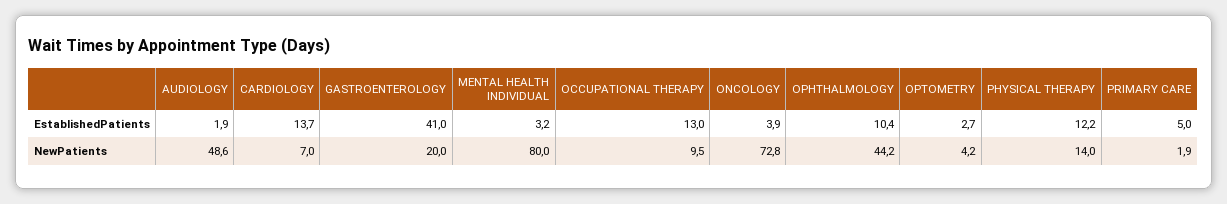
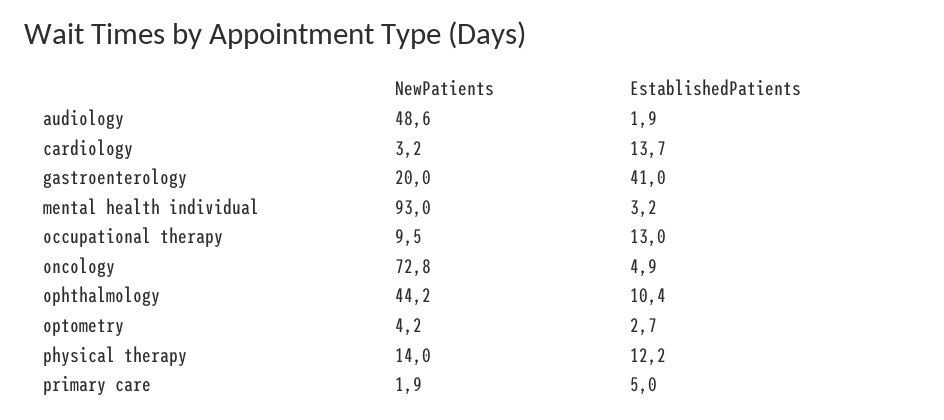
  {
    "AUDIOLOGY": {
      "EstablishedPatients": 1.9,
      "NewPatients": 48.6
    },
    "CARDIOLOGY": {
      "EstablishedPatients": 13.7,
-     "NewPatients": 7
+     "NewPatients": 3.2
    },
    "GASTROENTEROLOGY": {
      "EstablishedPatients": 41,
      "NewPatients": 20
    },
    "MENTAL HEALTH INDIVIDUAL": {
      "EstablishedPatients": 3.2,
-     "NewPatients": 80
+     "NewPatients": 93
    },
    "OCCUPATIONAL THERAPY": {
      "EstablishedPatients": 13,
      "NewPatients": 9.5
    },
    "ONCOLOGY": {
-     "EstablishedPatients": 3.9,
+     "EstablishedPatients": 4.9,
      "NewPatients": 72.8
    },
    "OPHTHALMOLOGY": {
      "EstablishedPatients": 10.4,
      "NewPatients": 44.2
    },
    "OPTOMETRY": {
      "EstablishedPatients": 2.7,
      "NewPatients": 4.2
    },
    "PHYSICAL THERAPY": {
      "EstablishedPatients": 12.2,
      "NewPatients": 14
    },
    "PRIMARY CARE": {
      "EstablishedPatients": 5,
      "NewPatients": 1.9
    }
  }

